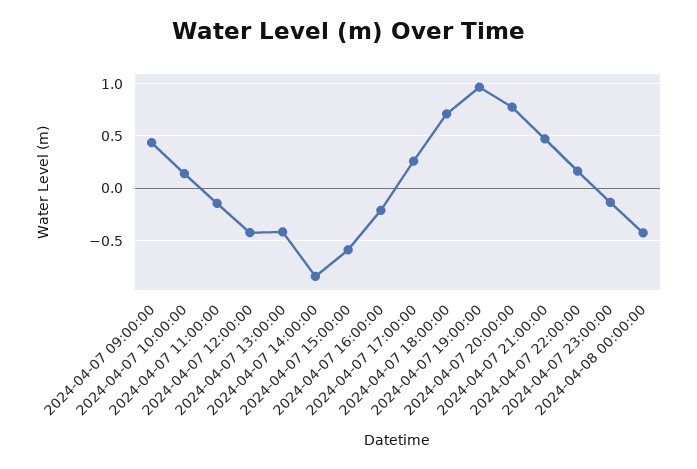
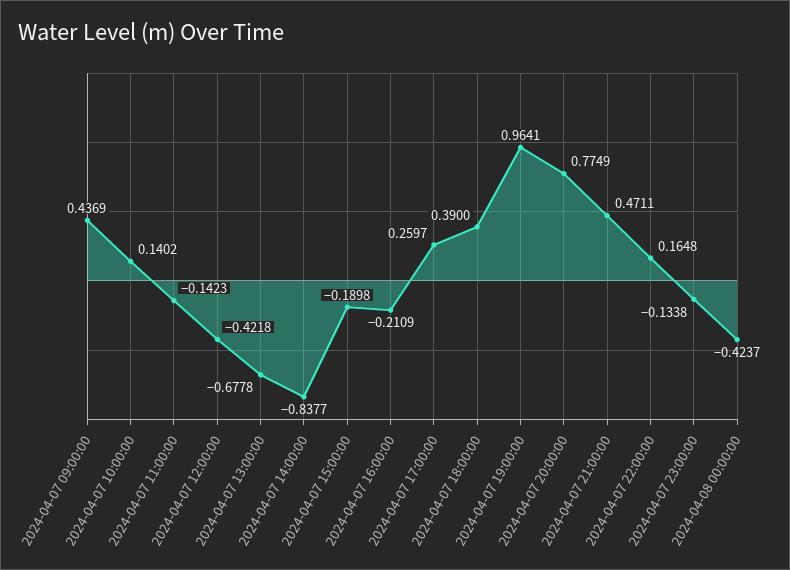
  {
    "2024-04-07 09:00:00": 0.4369,
    "2024-04-07 10:00:00": 0.1402,
    "2024-04-07 11:00:00": -0.1423,
    "2024-04-07 12:00:00": -0.4218,
-   "2024-04-07 13:00:00": -0.4,
+   "2024-04-07 13:00:00": -0.6778,
    "2024-04-07 14:00:00": -0.8377,
-   "2024-04-07 15:00:00": -0.6,
+   "2024-04-07 15:00:00": -0.1898,
    "2024-04-07 16:00:00": -0.2109,
    "2024-04-07 17:00:00": 0.2597,
-   "2024-04-07 18:00:00": 0.7,
+   "2024-04-07 18:00:00": 0.39,
    "2024-04-07 19:00:00": 0.9641,
    "2024-04-07 20:00:00": 0.7749,
    "2024-04-07 21:00:00": 0.4711,
    "2024-04-07 22:00:00": 0.1648,
    "2024-04-07 23:00:00": -0.1338,
    "2024-04-08 00:00:00": -0.4237
  }

